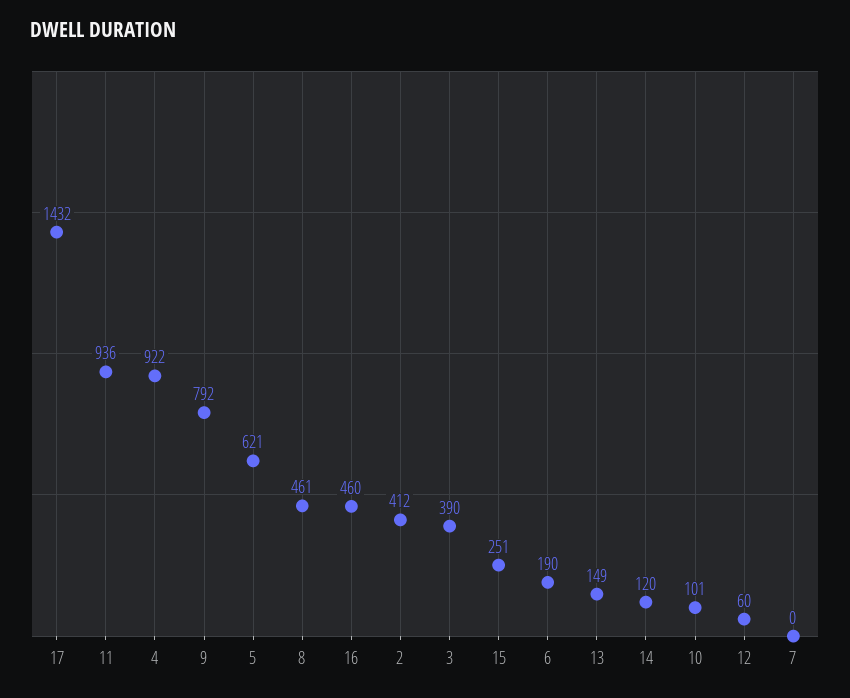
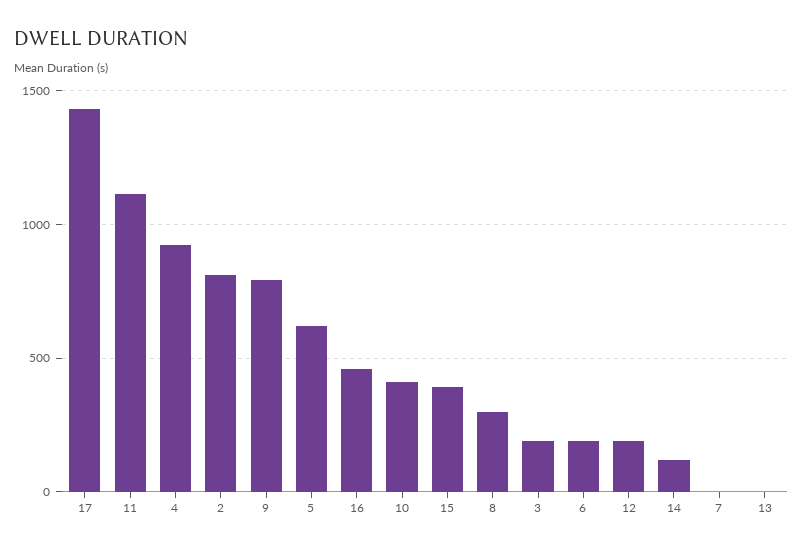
  {
    "17": 1432,
-   "11": 936,
+   "11": 1100,
    "4": 922,
    "9": 792,
    "5": 621,
-   "8": 461,
+   "8": 300,
    "16": 460,
-   "2": 412,
+   "2": 800,
-   "3": 390,
+   "3": 200,
-   "15": 251,
+   "15": 400,
    "6": 190,
-   "13": 149,
+   "13": 0,
    "14": 120,
-   "10": 101,
+   "10": 400,
-   "12": 60,
+   "12": 200,
    "7": 0
  }

